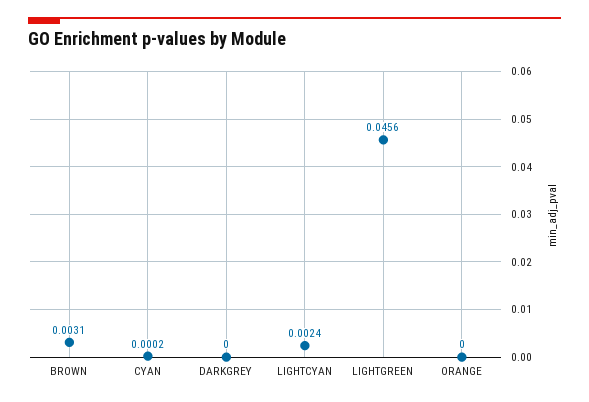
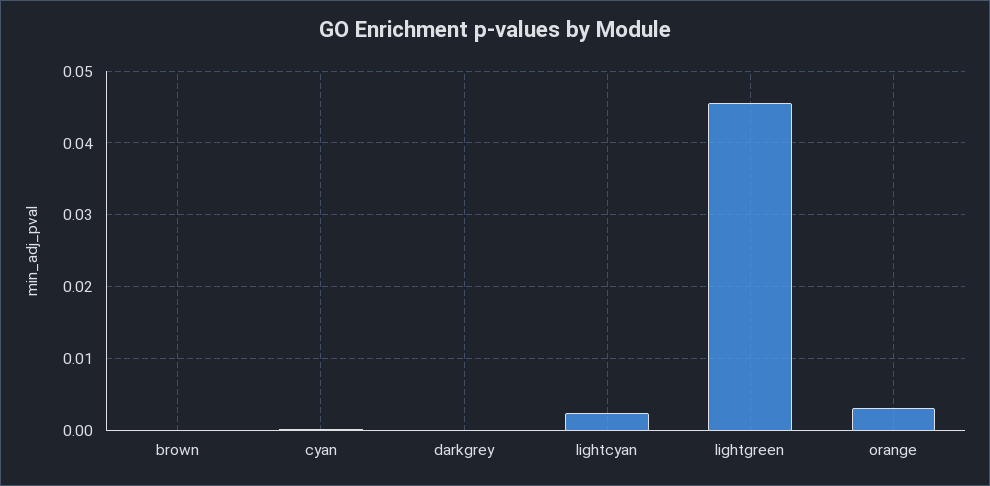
  {
-   "BROWN": 0.0031,
+   "BROWN": 0,
    "CYAN": 0.0002,
    "DARKGREY": 0,
    "LIGHTCYAN": 0.0024,
    "LIGHTGREEN": 0.0456,
-   "ORANGE": 0
+   "ORANGE": 0.003
  }

